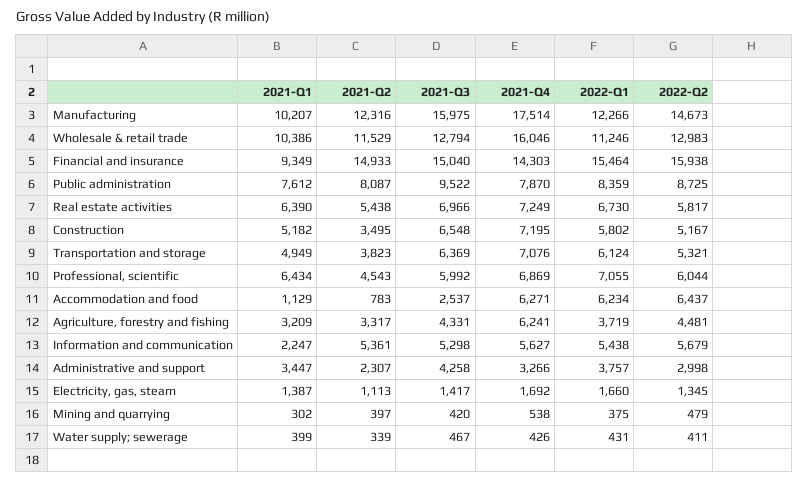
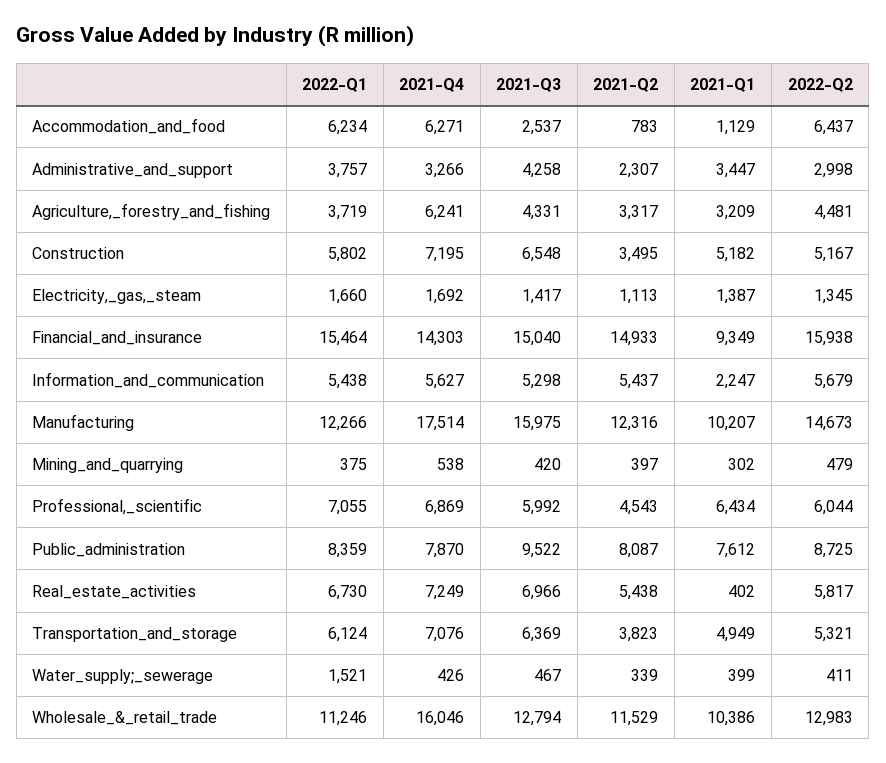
  {
    "2021-Q1": {
      "Manufacturing": 10207,
      "Wholesale & retail trade": 10386,
      "Financial and insurance": 9349,
      "Public administration": 7612,
-     "Real estate activities": 6390,
+     "Real estate activities": 402,
      "Construction": 5182,
      "Transportation and storage": 4949,
      "Professional, scientific": 6434,
      "Accommodation and food": 1129,
      "Agriculture, forestry and fishing": 3209,
      "Information and communication": 2247,
      "Administrative and support": 3447,
      "Electricity, gas, steam": 1387,
      "Mining and quarrying": 302,
      "Water supply; sewerage": 399
    },
    "2021-Q2": {
      "Manufacturing": 12316,
      "Wholesale & retail trade": 11529,
      "Financial and insurance": 14933,
      "Public administration": 8087,
      "Real estate activities": 5438,
      "Construction": 3495,
      "Transportation and storage": 3823,
      "Professional, scientific": 4543,
      "Accommodation and food": 783,
      "Agriculture, forestry and fishing": 3317,
-     "Information and communication": 5361,
+     "Information and communication": 5437,
      "Administrative and support": 2307,
      "Electricity, gas, steam": 1113,
      "Mining and quarrying": 397,
      "Water supply; sewerage": 339
    },
    "2021-Q3": {
      "Manufacturing": 15975,
      "Wholesale & retail trade": 12794,
      "Financial and insurance": 15040,
      "Public administration": 9522,
      "Real estate activities": 6966,
      "Construction": 6548,
      "Transportation and storage": 6369,
      "Professional, scientific": 5992,
      "Accommodation and food": 2537,
      "Agriculture, forestry and fishing": 4331,
      "Information and communication": 5298,
      "Administrative and support": 4258,
      "Electricity, gas, steam": 1417,
      "Mining and quarrying": 420,
      "Water supply; sewerage": 467
    },
    "2021-Q4": {
      "Manufacturing": 17514,
      "Wholesale & retail trade": 16046,
      "Financial and insurance": 14303,
      "Public administration": 7870,
      "Real estate activities": 7249,
      "Construction": 7195,
      "Transportation and storage": 7076,
      "Professional, scientific": 6869,
      "Accommodation and food": 6271,
      "Agriculture, forestry and fishing": 6241,
      "Information and communication": 5627,
      "Administrative and support": 3266,
      "Electricity, gas, steam": 1692,
      "Mining and quarrying": 538,
      "Water supply; sewerage": 426
    },
    "2022-Q1": {
      "Manufacturing": 12266,
      "Wholesale & retail trade": 11246,
      "Financial and insurance": 15464,
      "Public administration": 8359,
      "Real estate activities": 6730,
      "Construction": 5802,
      "Transportation and storage": 6124,
      "Professional, scientific": 7055,
      "Accommodation and food": 6234,
      "Agriculture, forestry and fishing": 3719,
      "Information and communication": 5438,
      "Administrative and support": 3757,
      "Electricity, gas, steam": 1660,
      "Mining and quarrying": 375,
-     "Water supply; sewerage": 431
+     "Water supply; sewerage": 1521
    },
    "2022-Q2": {
      "Manufacturing": 14673,
      "Wholesale & retail trade": 12983,
      "Financial and insurance": 15938,
      "Public administration": 8725,
      "Real estate activities": 5817,
      "Construction": 5167,
      "Transportation and storage": 5321,
      "Professional, scientific": 6044,
      "Accommodation and food": 6437,
      "Agriculture, forestry and fishing": 4481,
      "Information and communication": 5679,
      "Administrative and support": 2998,
      "Electricity, gas, steam": 1345,
      "Mining and quarrying": 479,
      "Water supply; sewerage": 411
    }
  }

